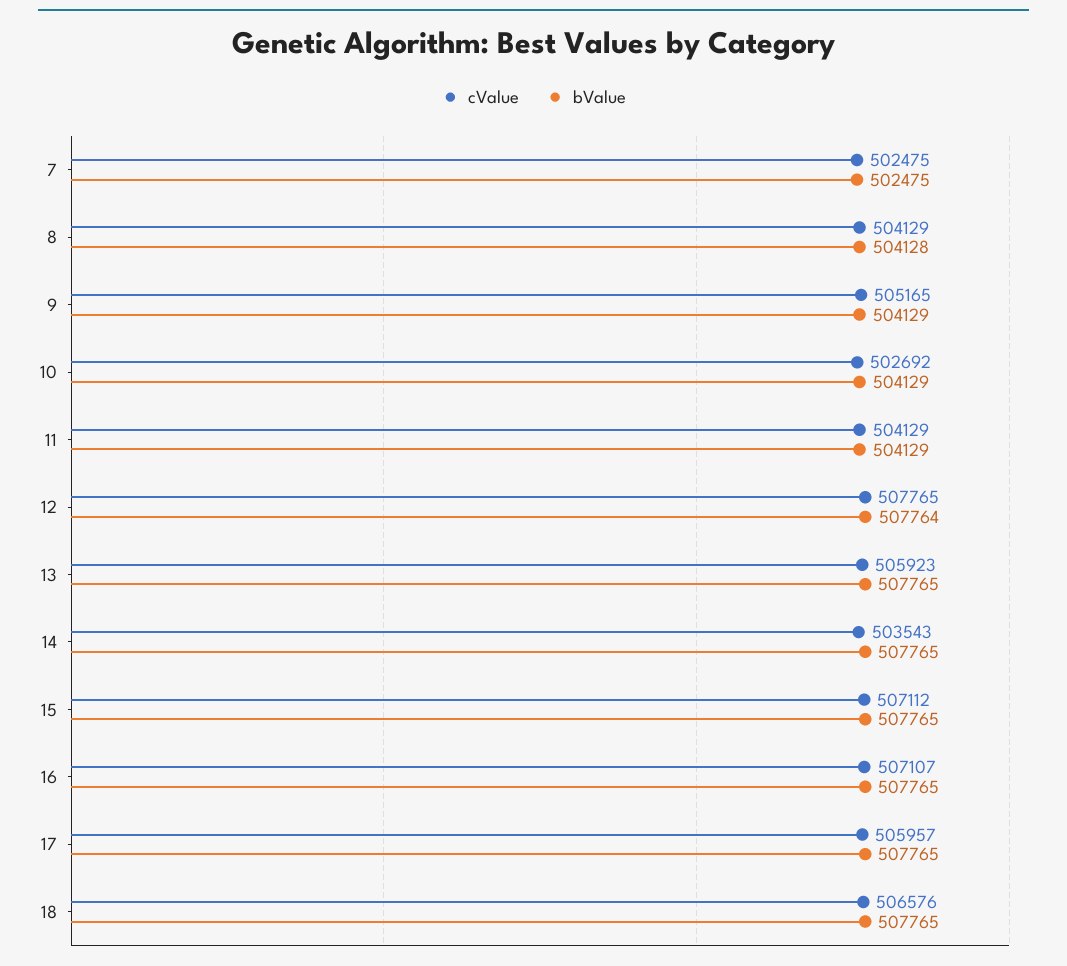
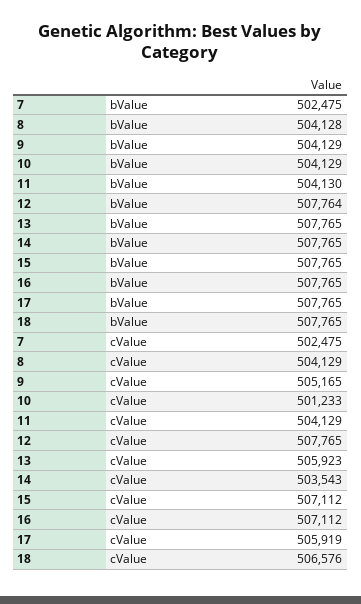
  {
    "cValue": {
      "7": 502475,
      "8": 504129,
      "9": 505165,
-     "10": 502692,
+     "10": 501233,
      "11": 504129,
      "12": 507765,
      "13": 505923,
      "14": 503543,
      "15": 507112,
-     "16": 507107,
+     "16": 507112,
-     "17": 505957,
+     "17": 505919,
      "18": 506576
    },
    "bValue": {
      "7": 502475,
      "8": 504128,
      "9": 504129,
      "10": 504129,
-     "11": 504129,
+     "11": 504130,
      "12": 507764,
      "13": 507765,
      "14": 507765,
      "15": 507765,
      "16": 507765,
      "17": 507765,
      "18": 507765
    }
  }

